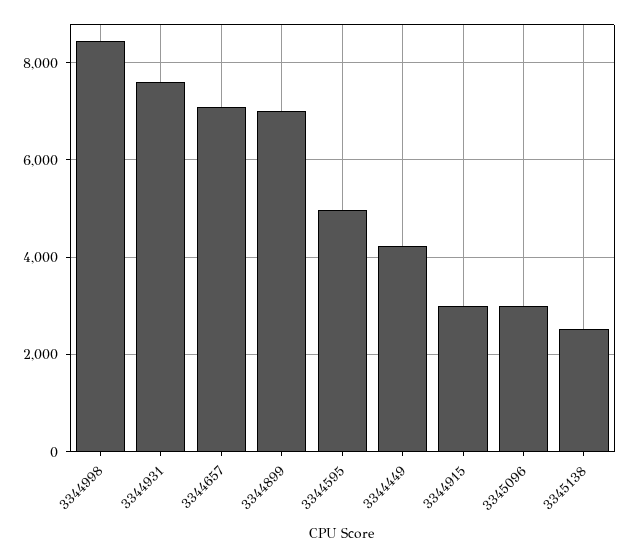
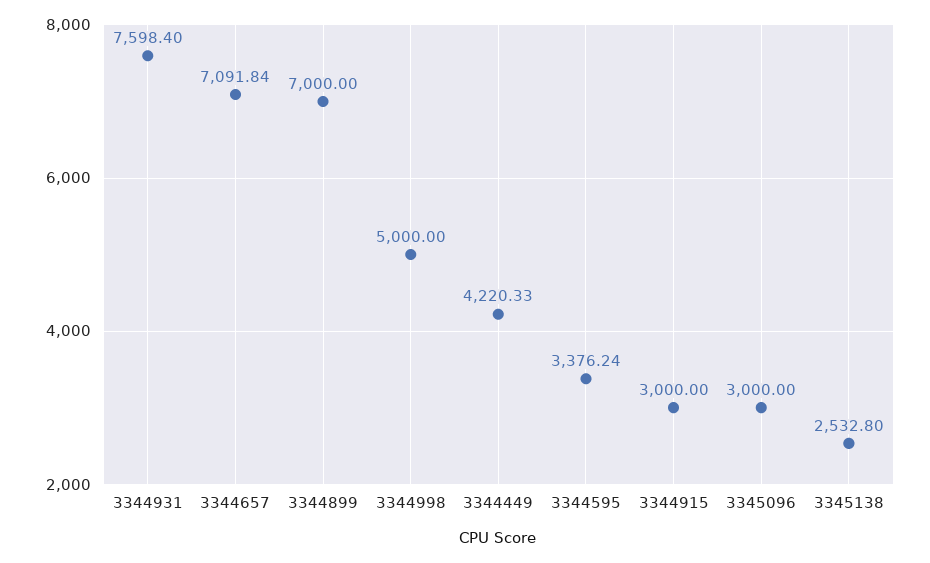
  {
-   "3344998": 8400,
+   "3344998": 5000,
    "3344931": 7598.4,
    "3344657": 7091.84,
    "3344899": 7000,
-   "3344595": 5000,
+   "3344595": 3376.24,
    "3344449": 4220.33,
    "3344915": 3000,
    "3345096": 3000,
    "3345138": 2532.8
  }

